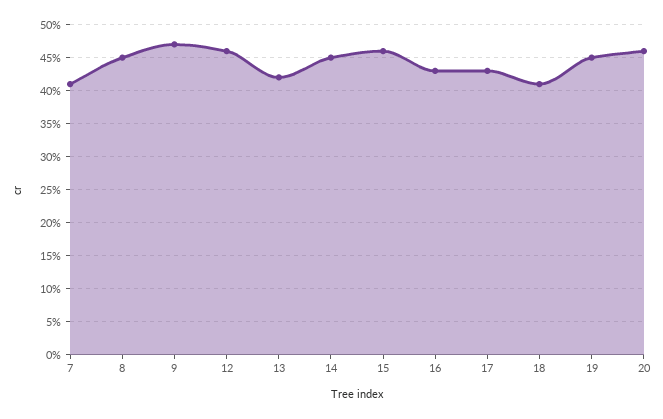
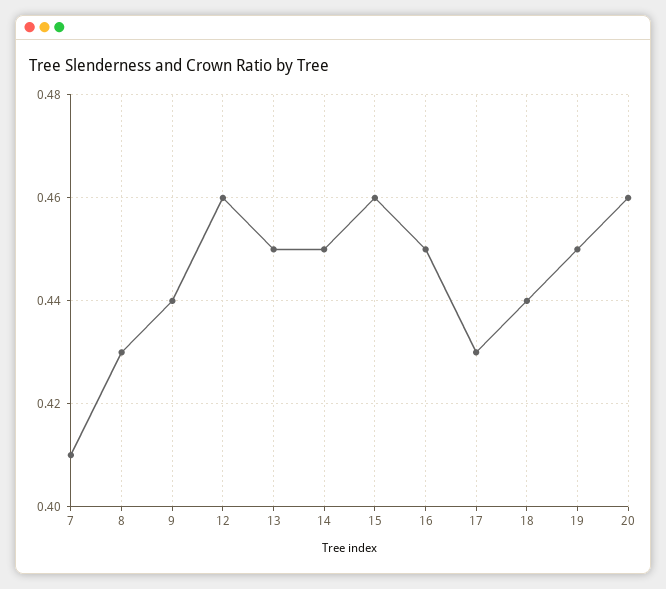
  {
    "7": 0.41,
-   "8": 0.45,
+   "8": 0.43,
-   "9": 0.47,
+   "9": 0.44,
    "12": 0.46,
-   "13": 0.42,
+   "13": 0.45,
    "14": 0.45,
    "15": 0.46,
-   "16": 0.43,
+   "16": 0.45,
    "17": 0.43,
-   "18": 0.41,
+   "18": 0.44,
    "19": 0.45,
    "20": 0.46
  }

